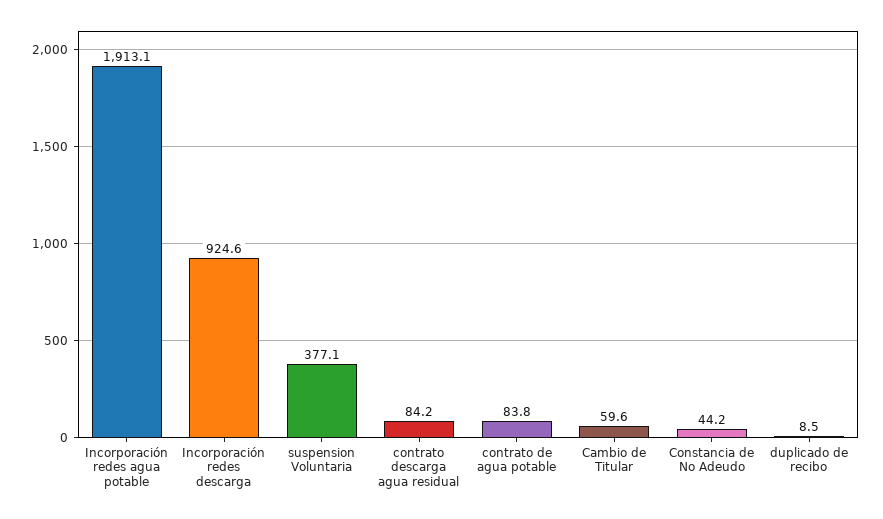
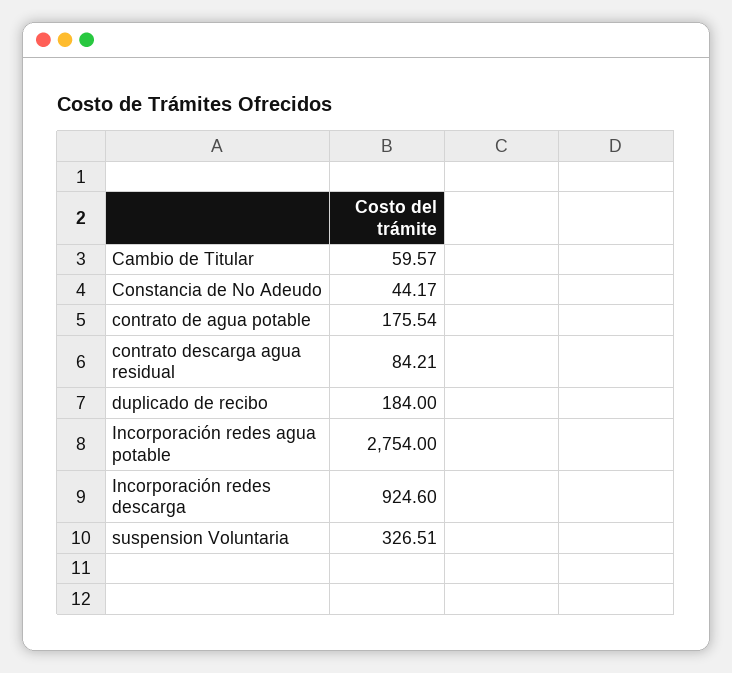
  {
-   "Incorporación redes agua potable": 1913.1,
+   "Incorporación redes agua potable": 2754,
    "Incorporación redes descarga": 924.6,
-   "suspension Voluntaria": 377.1,
+   "suspension Voluntaria": 326.51,
    "contrato descarga agua residual": 84.21,
-   "contrato de agua potable": 83.8,
+   "contrato de agua potable": 175.54,
    "Cambio de Titular": 59.57,
    "Constancia de No Adeudo": 44.17,
-   "duplicado de recibo": 8.5
+   "duplicado de recibo": 184
  }

